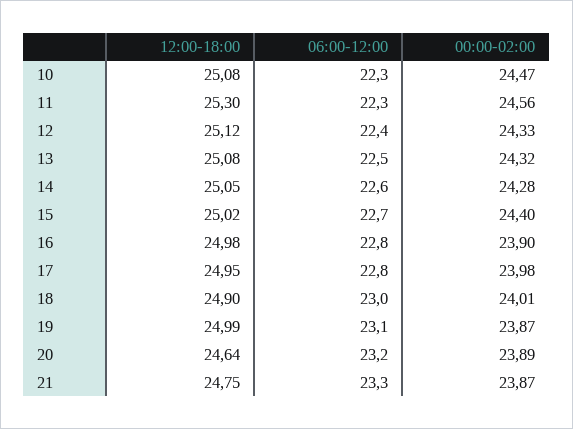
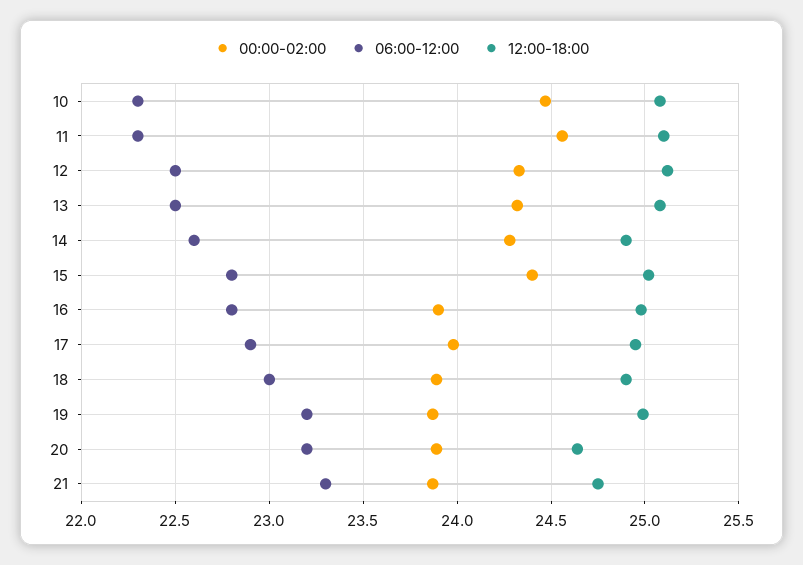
  {
    "12:00-18:00": {
      "10": 25.08,
-     "11": 25.3,
+     "11": 25.1,
      "12": 25.12,
      "13": 25.08,
-     "14": 25.05,
+     "14": 24.9,
      "15": 25.02,
      "16": 24.98,
      "17": 24.95,
      "18": 24.9,
      "19": 24.99,
      "20": 24.64,
      "21": 24.75
    },
    "06:00-12:00": {
      "10": 22.3,
      "11": 22.3,
-     "12": 22.4,
+     "12": 22.5,
      "13": 22.5,
      "14": 22.6,
-     "15": 22.7,
+     "15": 22.8,
      "16": 22.8,
-     "17": 22.8,
+     "17": 22.9,
      "18": 23,
-     "19": 23.1,
+     "19": 23.2,
      "20": 23.2,
      "21": 23.3
    },
    "00:00-02:00": {
      "10": 24.47,
      "11": 24.56,
      "12": 24.33,
      "13": 24.32,
      "14": 24.28,
      "15": 24.4,
      "16": 23.9,
      "17": 23.98,
-     "18": 24.01,
+     "18": 23.9,
      "19": 23.87,
      "20": 23.89,
      "21": 23.87
    }
  }

